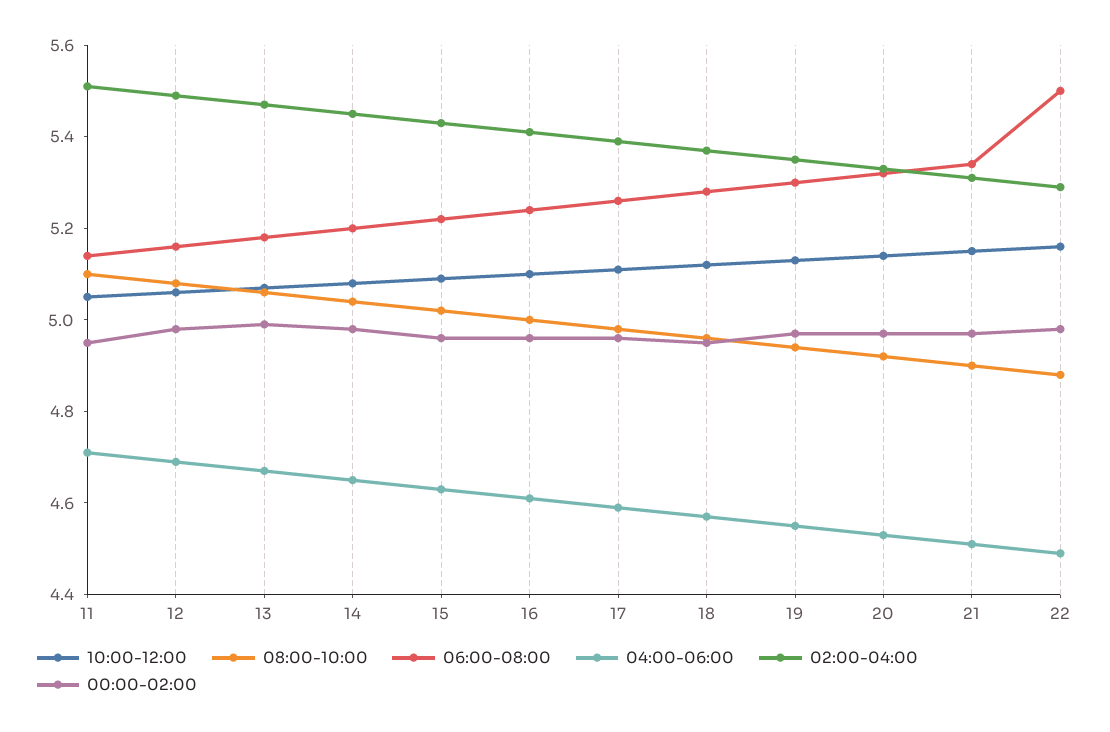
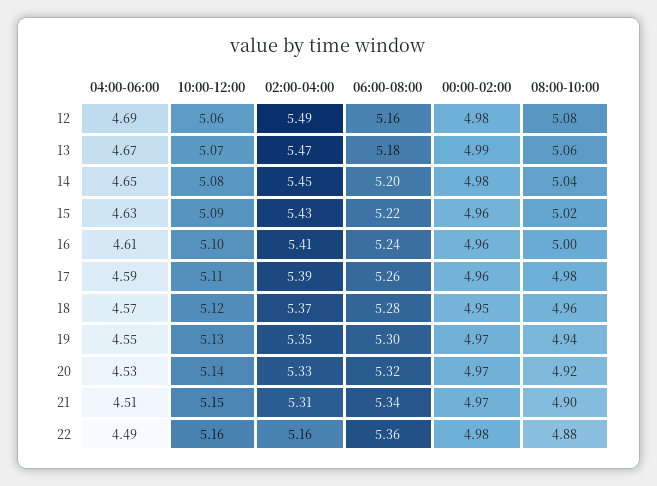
  {
    "10:00-12:00": {
-     "11": 5.05,
      "12": 5.06,
      "13": 5.07,
      "14": 5.08,
      "15": 5.09,
      "16": 5.1,
      "17": 5.11,
      "18": 5.12,
      "19": 5.13,
      "20": 5.14,
      "21": 5.15,
      "22": 5.16
    },
    "08:00-10:00": {
-     "11": 5.1,
      "12": 5.08,
      "13": 5.06,
      "14": 5.04,
      "15": 5.02,
      "16": 5,
      "17": 4.98,
      "18": 4.96,
      "19": 4.94,
      "20": 4.92,
      "21": 4.9,
      "22": 4.88
    },
    "06:00-08:00": {
-     "11": 5.15,
      "12": 5.16,
      "13": 5.18,
      "14": 5.2,
      "15": 5.22,
      "16": 5.24,
      "17": 5.26,
      "18": 5.28,
      "19": 5.3,
      "20": 5.32,
      "21": 5.34,
-     "22": 5.5
+     "22": 5.36
    },
    "04:00-06:00": {
-     "11": 4.7,
      "12": 4.69,
      "13": 4.67,
      "14": 4.65,
      "15": 4.63,
      "16": 4.61,
      "17": 4.59,
      "18": 4.57,
      "19": 4.55,
      "20": 4.53,
      "21": 4.51,
      "22": 4.49
    },
    "02:00-04:00": {
-     "11": 5.5,
      "12": 5.49,
      "13": 5.47,
      "14": 5.45,
      "15": 5.43,
      "16": 5.41,
      "17": 5.39,
      "18": 5.37,
      "19": 5.35,
      "20": 5.33,
      "21": 5.31,
-     "22": 5.3
+     "22": 5.16
    },
    "00:00-02:00": {
-     "11": 4.95,
      "12": 4.98,
      "13": 4.99,
      "14": 4.98,
      "15": 4.96,
      "16": 4.96,
      "17": 4.96,
      "18": 4.95,
      "19": 4.97,
      "20": 4.97,
      "21": 4.97,
      "22": 4.98
    }
  }

